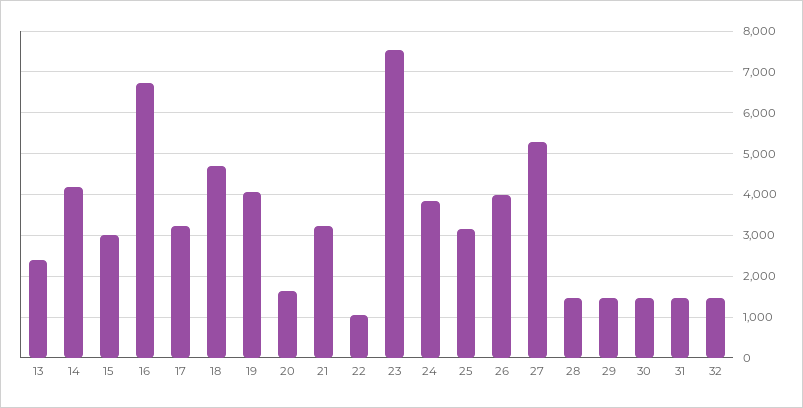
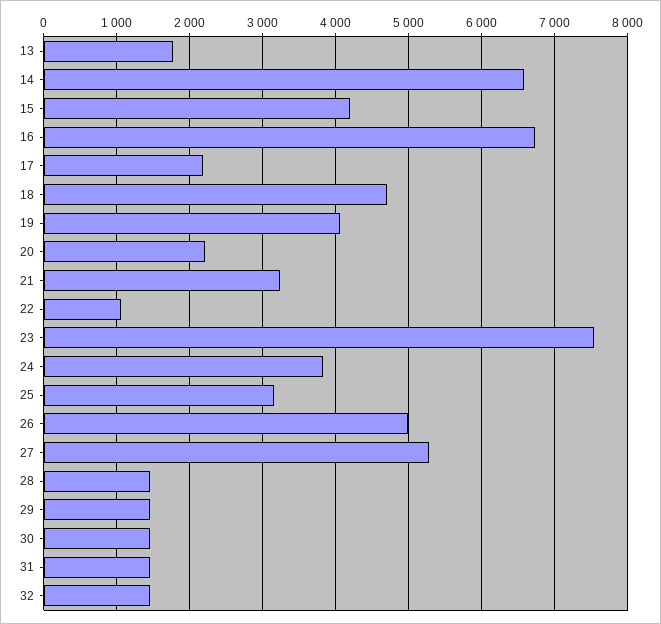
  {
-   "13": 2400,
+   "13": 1800,
-   "14": 4200,
+   "14": 6600,
-   "15": 3000,
+   "15": 4200,
    "16": 6700,
-   "17": 3200,
+   "17": 2200,
    "18": 4700,
    "19": 4100,
-   "20": 1600,
+   "20": 2200,
    "21": 3200,
    "22": 1100,
    "23": 7500,
    "24": 3800,
    "25": 3200,
-   "26": 4000,
+   "26": 5000,
    "27": 5300,
    "28": 1500,
    "29": 1500,
    "30": 1500,
    "31": 1500,
    "32": 1500
  }

